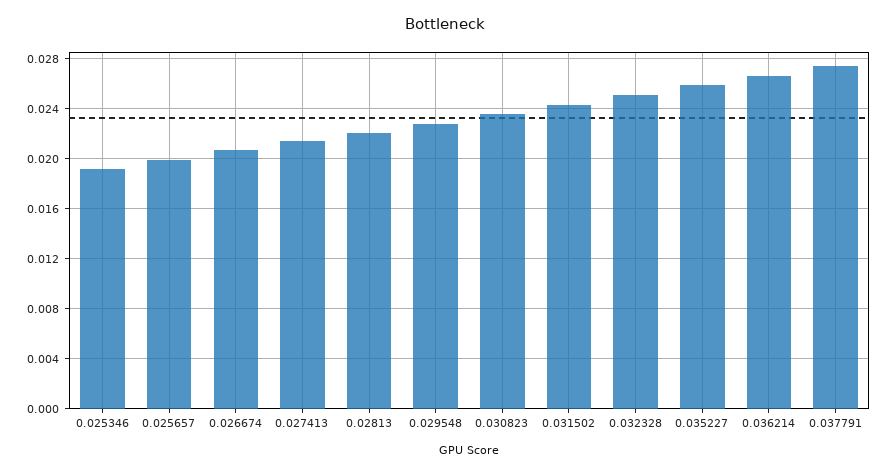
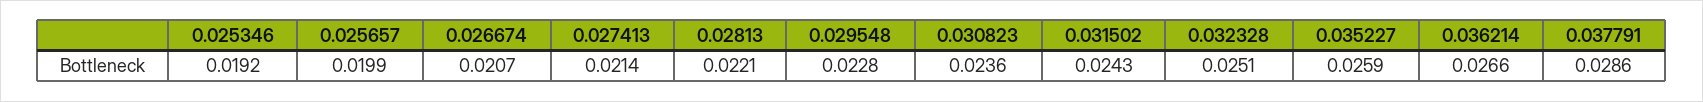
  {
    "0.025346": 0.0192,
    "0.025657": 0.0199,
    "0.026674": 0.0207,
    "0.027413": 0.0214,
    "0.02813": 0.0221,
    "0.029548": 0.0228,
    "0.030823": 0.0236,
    "0.031502": 0.0243,
    "0.032328": 0.0251,
    "0.035227": 0.0259,
    "0.036214": 0.0266,
-   "0.037791": 0.0275
+   "0.037791": 0.0286
  }

